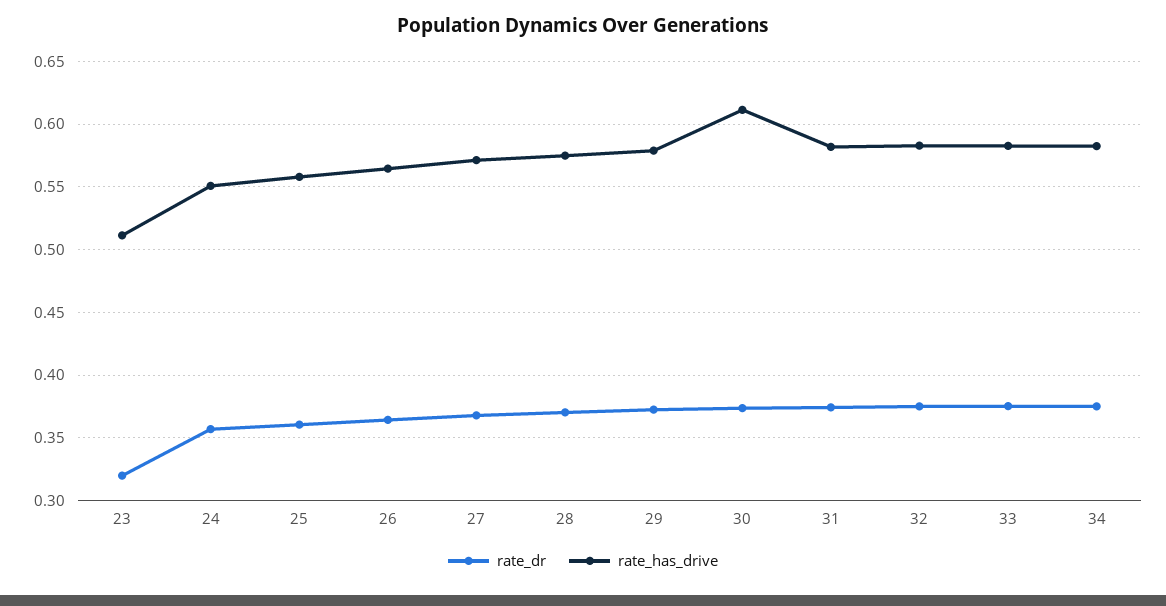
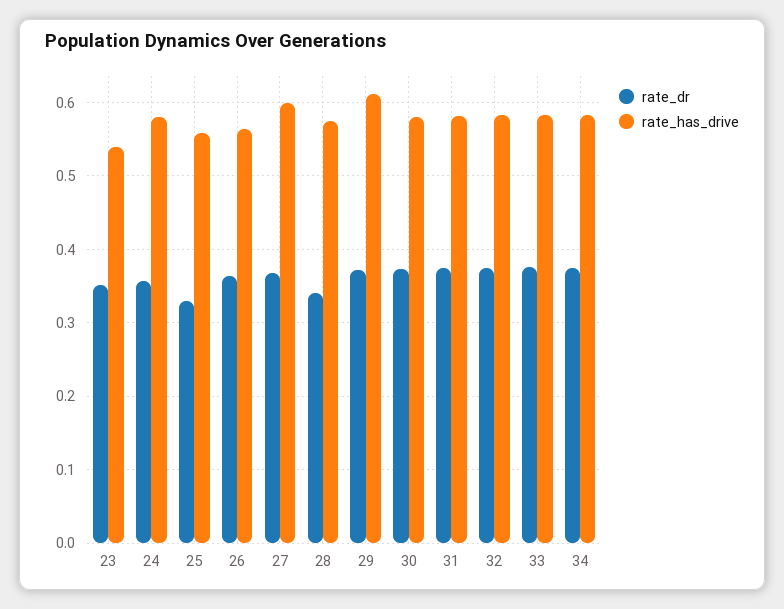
  {
    "rate_dr": {
-     "23": 0.32,
+     "23": 0.35,
      "24": 0.355,
-     "25": 0.36,
+     "25": 0.33,
      "26": 0.365,
      "27": 0.37,
-     "28": 0.37,
+     "28": 0.34,
      "29": 0.37,
      "30": 0.375,
      "31": 0.375,
      "32": 0.375,
      "33": 0.375,
      "34": 0.375
    },
    "rate_has_drive": {
-     "23": 0.51,
+     "23": 0.54,
-     "24": 0.55,
+     "24": 0.58,
      "25": 0.56,
      "26": 0.565,
-     "27": 0.57,
+     "27": 0.6,
      "28": 0.575,
-     "29": 0.58,
+     "29": 0.61,
-     "30": 0.61,
+     "30": 0.58,
      "31": 0.58,
      "32": 0.585,
      "33": 0.585,
      "34": 0.58
    }
  }

